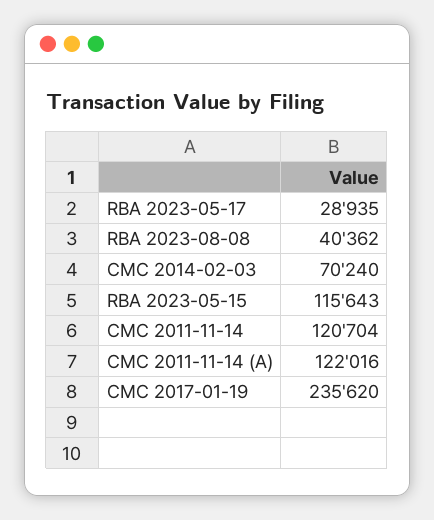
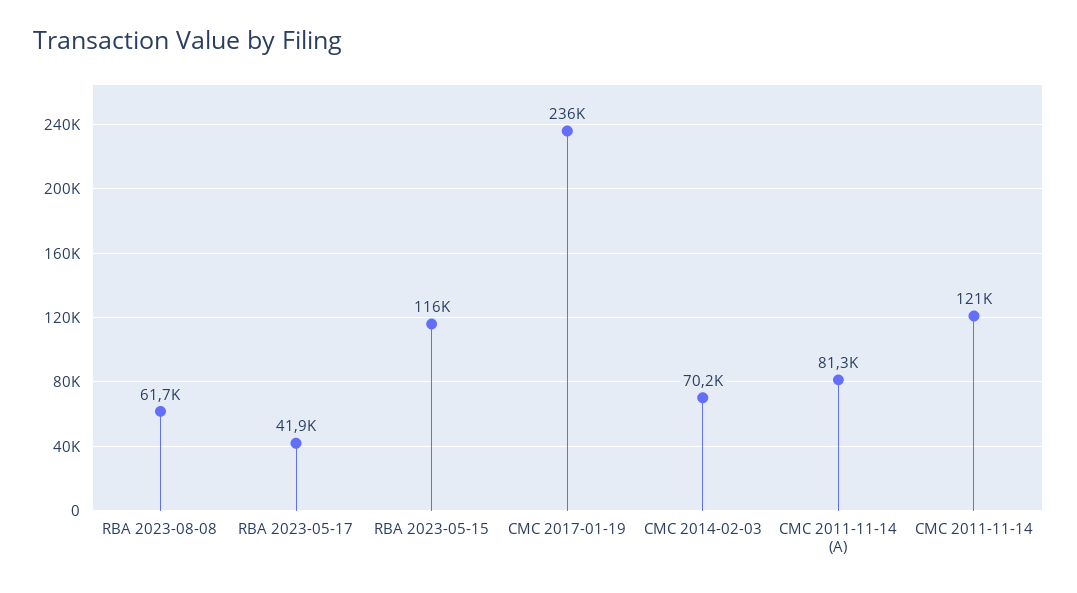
  {
-   "RBA 2023-05-17": 28935,
+   "RBA 2023-05-17": 41900,
-   "RBA 2023-08-08": 40362,
+   "RBA 2023-08-08": 61700,
    "CMC 2014-02-03": 70240,
    "RBA 2023-05-15": 115643,
    "CMC 2011-11-14": 120704,
-   "CMC 2011-11-14 (A)": 122016,
+   "CMC 2011-11-14 (A)": 81300,
    "CMC 2017-01-19": 235620
  }

